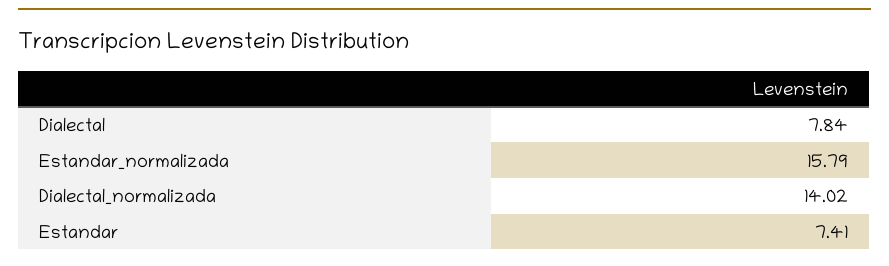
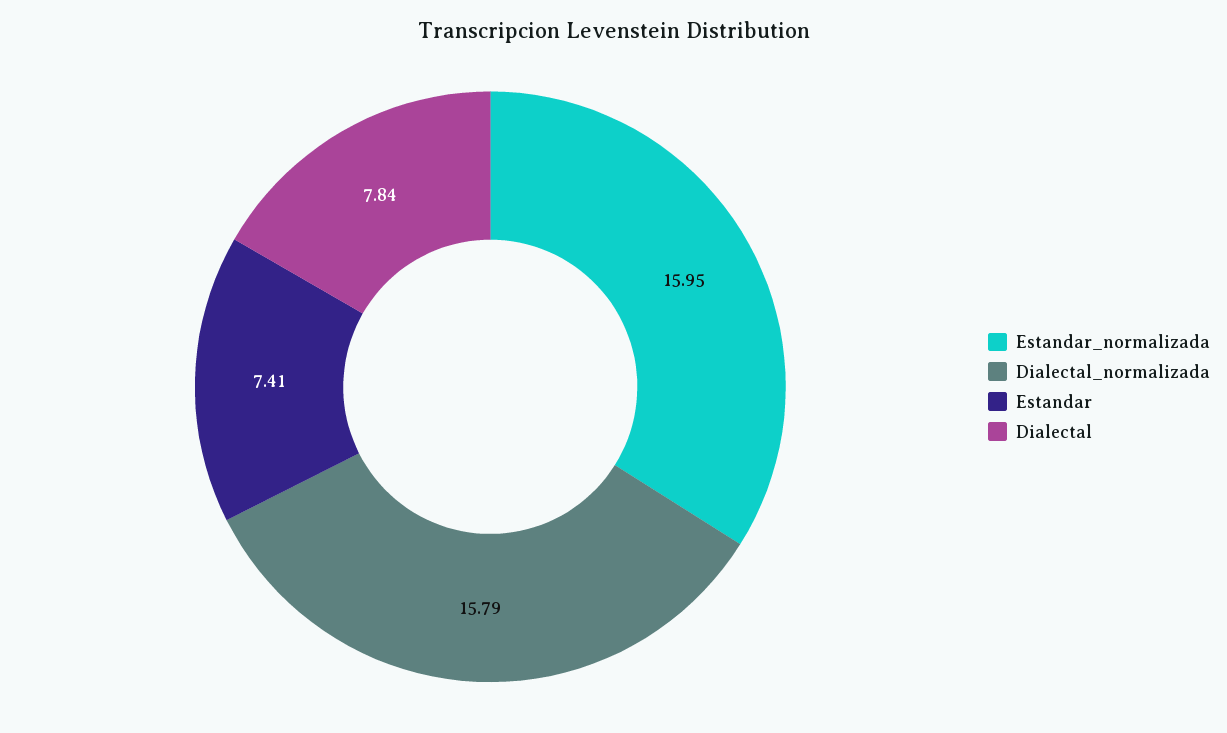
  {
    "Dialectal": 7.84,
-   "Estandar_normalizada": 15.79,
+   "Estandar_normalizada": 15.95,
-   "Dialectal_normalizada": 14.02,
+   "Dialectal_normalizada": 15.79,
    "Estandar": 7.41
  }

